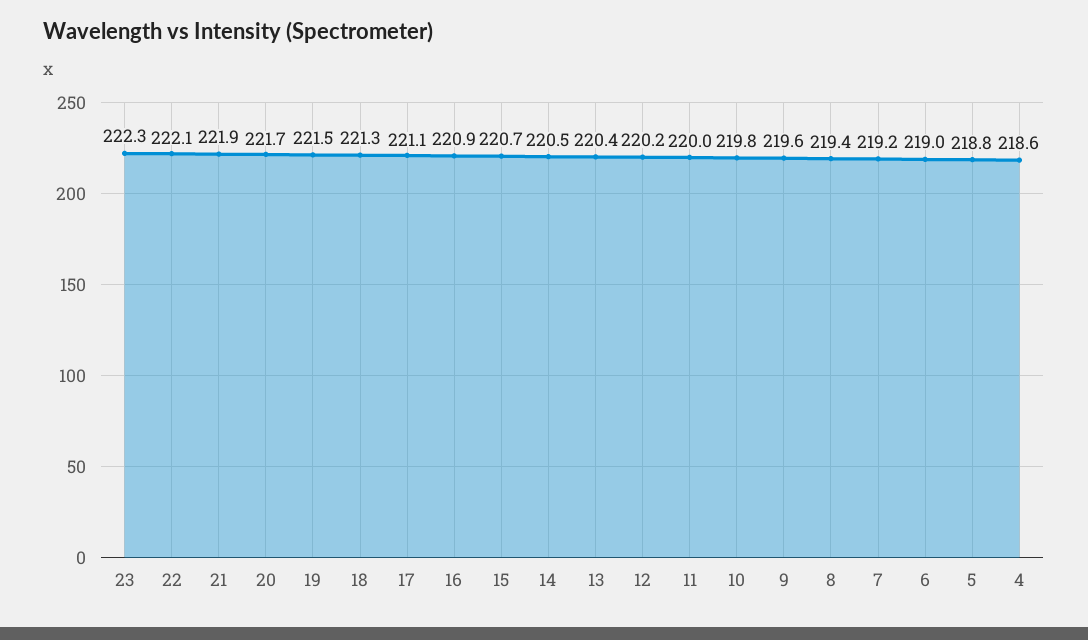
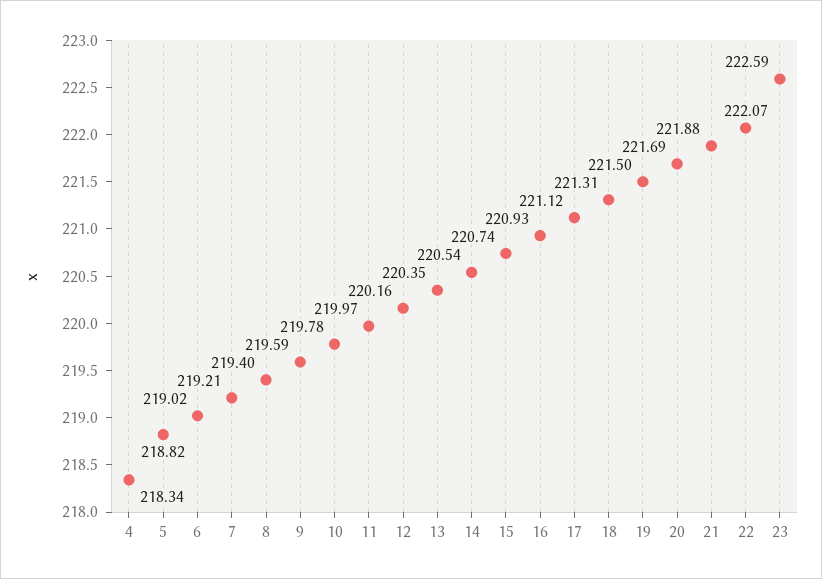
  {
-   "23": 222.3,
+   "23": 222.59,
    "22": 222.07,
    "21": 221.88,
    "20": 221.69,
    "19": 221.5,
    "18": 221.31,
    "17": 221.12,
    "16": 220.93,
    "15": 220.74,
    "14": 220.54,
    "13": 220.35,
    "12": 220.16,
    "11": 219.97,
    "10": 219.78,
    "9": 219.59,
    "8": 219.4,
    "7": 219.21,
    "6": 219.02,
    "5": 218.82,
-   "4": 218.6
+   "4": 218.34
  }

